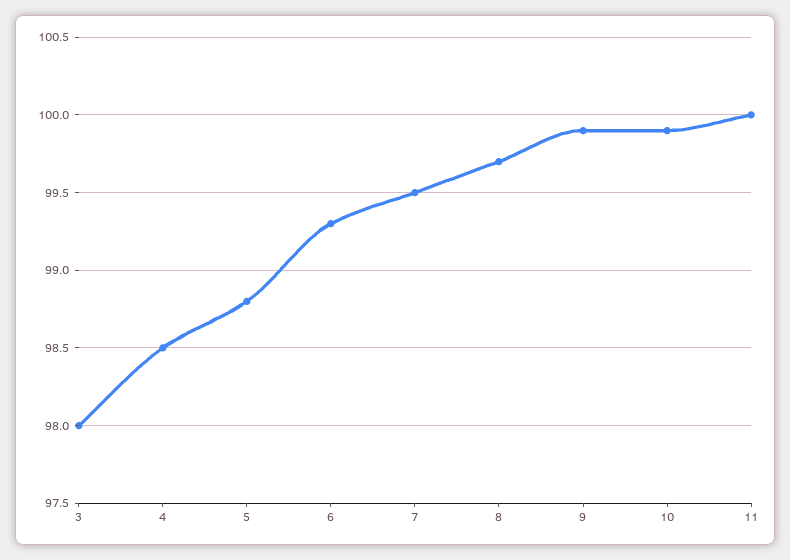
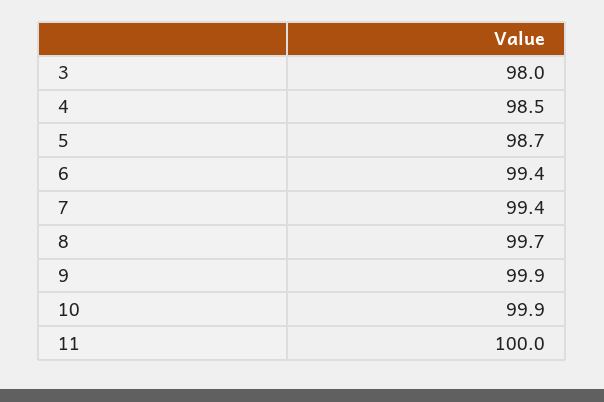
  {
    "3": 98,
    "4": 98.5,
-   "5": 98.8,
+   "5": 98.7,
-   "6": 99.3,
+   "6": 99.4,
-   "7": 99.5,
+   "7": 99.4,
    "8": 99.7,
    "9": 99.9,
    "10": 99.9,
    "11": 100
  }

